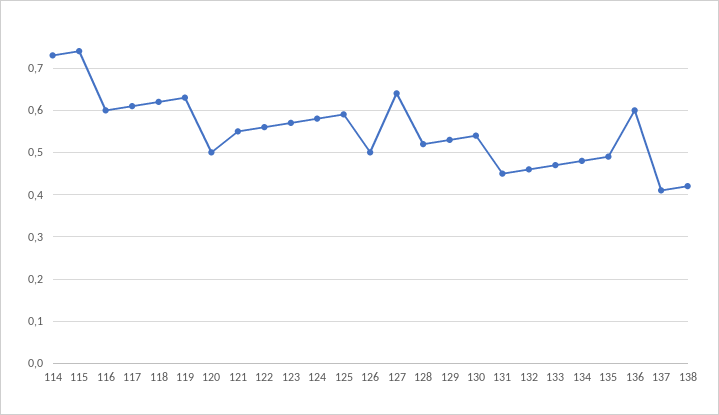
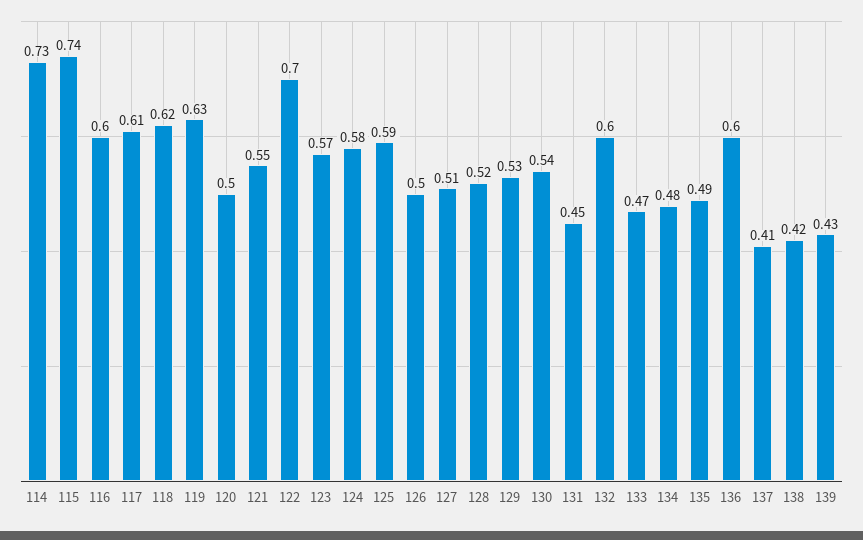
  {
    "114": 0.73,
    "115": 0.74,
    "116": 0.6,
    "117": 0.61,
    "118": 0.62,
    "119": 0.63,
    "120": 0.5,
    "121": 0.55,
-   "122": 0.55,
+   "122": 0.7,
    "123": 0.57,
    "124": 0.58,
    "125": 0.59,
    "126": 0.5,
-   "127": 0.65,
+   "127": 0.51,
    "128": 0.52,
    "129": 0.53,
    "130": 0.54,
    "131": 0.45,
-   "132": 0.45,
+   "132": 0.6,
    "133": 0.47,
    "134": 0.48,
    "135": 0.49,
    "136": 0.6,
    "137": 0.41,
-   "138": 0.42
+   "138": 0.42,
+   "139": 0.43
  }

